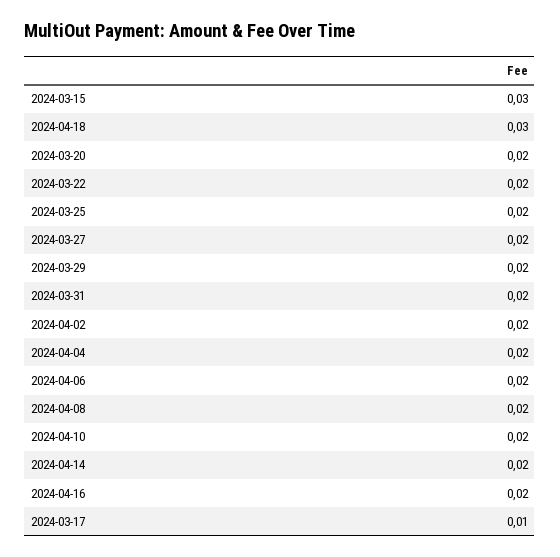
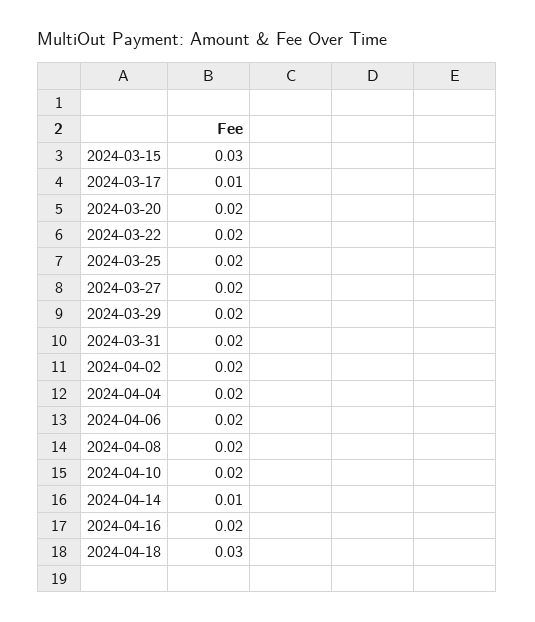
  {
    "2024-03-15": 0.03,
    "2024-04-18": 0.03,
    "2024-03-20": 0.02,
    "2024-03-22": 0.02,
    "2024-03-25": 0.02,
    "2024-03-27": 0.02,
    "2024-03-29": 0.02,
    "2024-03-31": 0.02,
    "2024-04-02": 0.02,
    "2024-04-04": 0.02,
    "2024-04-06": 0.02,
    "2024-04-08": 0.02,
    "2024-04-10": 0.02,
-   "2024-04-14": 0.02,
+   "2024-04-14": 0.01,
    "2024-04-16": 0.02,
    "2024-03-17": 0.01
  }

